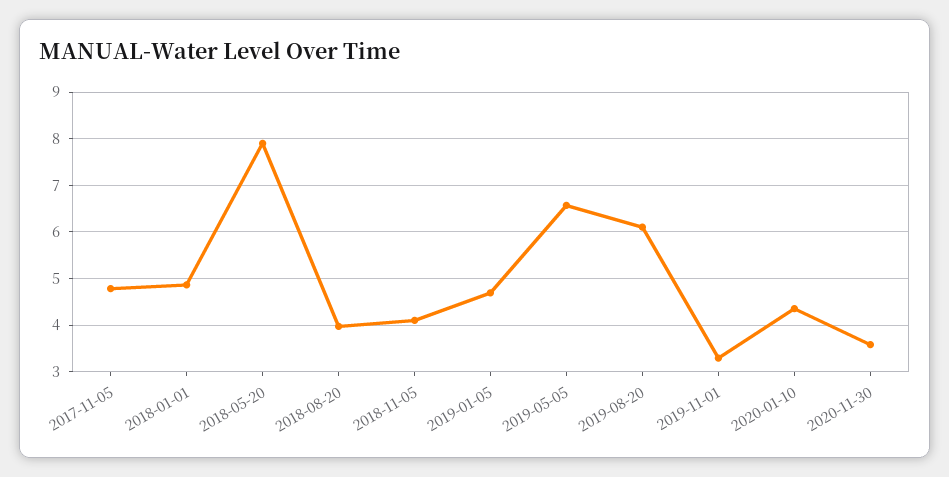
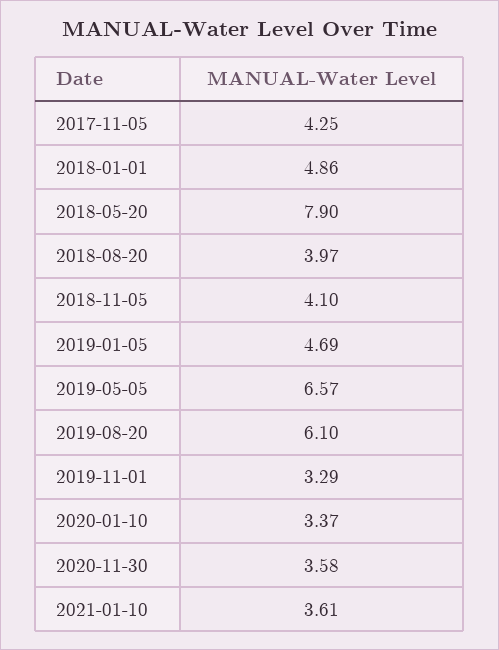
  {
-   "2017-11-05": 4.8,
+   "2017-11-05": 4.25,
    "2018-01-01": 4.86,
    "2018-05-20": 7.9,
    "2018-08-20": 3.97,
    "2018-11-05": 4.1,
    "2019-01-05": 4.69,
    "2019-05-05": 6.57,
    "2019-08-20": 6.1,
    "2019-11-01": 3.29,
-   "2020-01-10": 4.4,
+   "2020-01-10": 3.37,
-   "2020-11-30": 3.58
+   "2020-11-30": 3.58,
+   "2021-01-10": 3.61
  }

